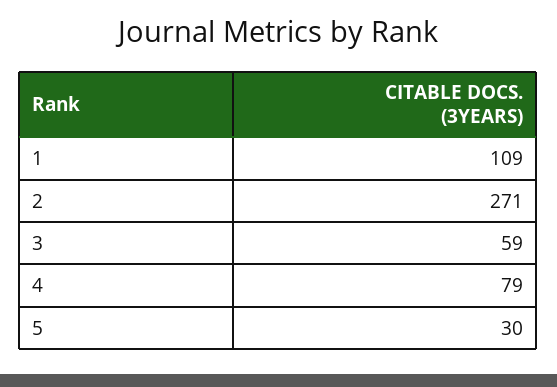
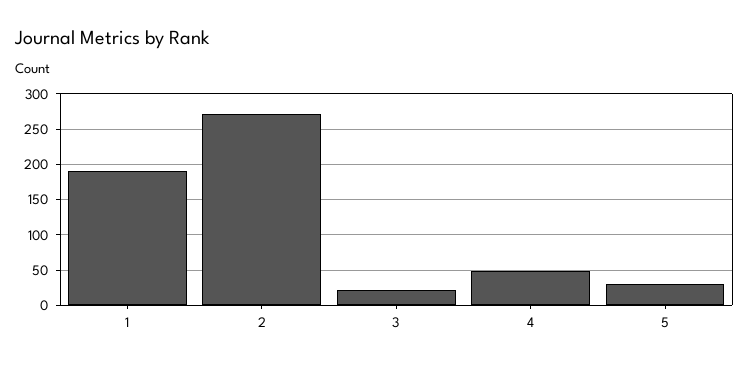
  {
-   "1": 109,
+   "1": 190,
    "2": 271,
-   "3": 59,
+   "3": 20,
-   "4": 79,
+   "4": 50,
    "5": 30
  }

